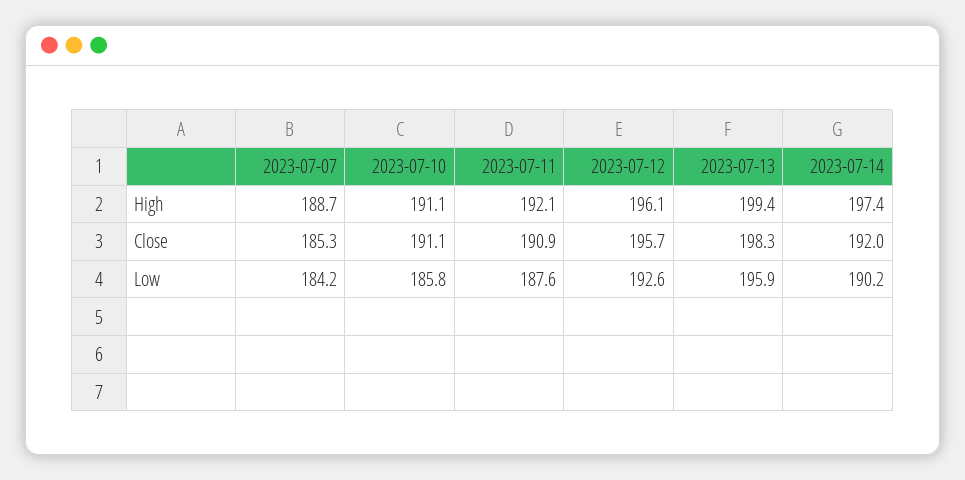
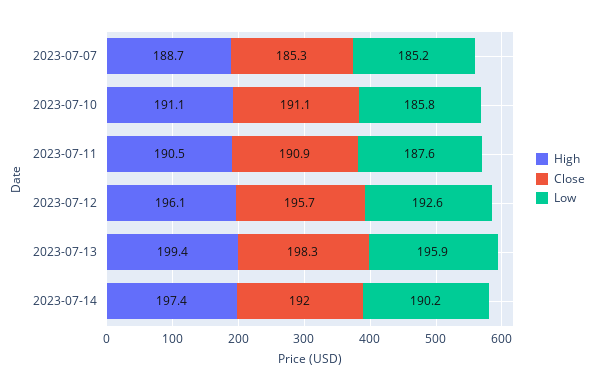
  {
    "High": {
      "2023-07-07": 188.7,
      "2023-07-10": 191.1,
-     "2023-07-11": 192.1,
+     "2023-07-11": 190.5,
      "2023-07-12": 196.1,
      "2023-07-13": 199.4,
      "2023-07-14": 197.4
    },
    "Close": {
      "2023-07-07": 185.3,
      "2023-07-10": 191.1,
      "2023-07-11": 190.9,
      "2023-07-12": 195.7,
      "2023-07-13": 198.3,
      "2023-07-14": 192
    },
    "Low": {
-     "2023-07-07": 184.2,
+     "2023-07-07": 185.2,
      "2023-07-10": 185.8,
      "2023-07-11": 187.6,
      "2023-07-12": 192.6,
      "2023-07-13": 195.9,
      "2023-07-14": 190.2
    }
  }

